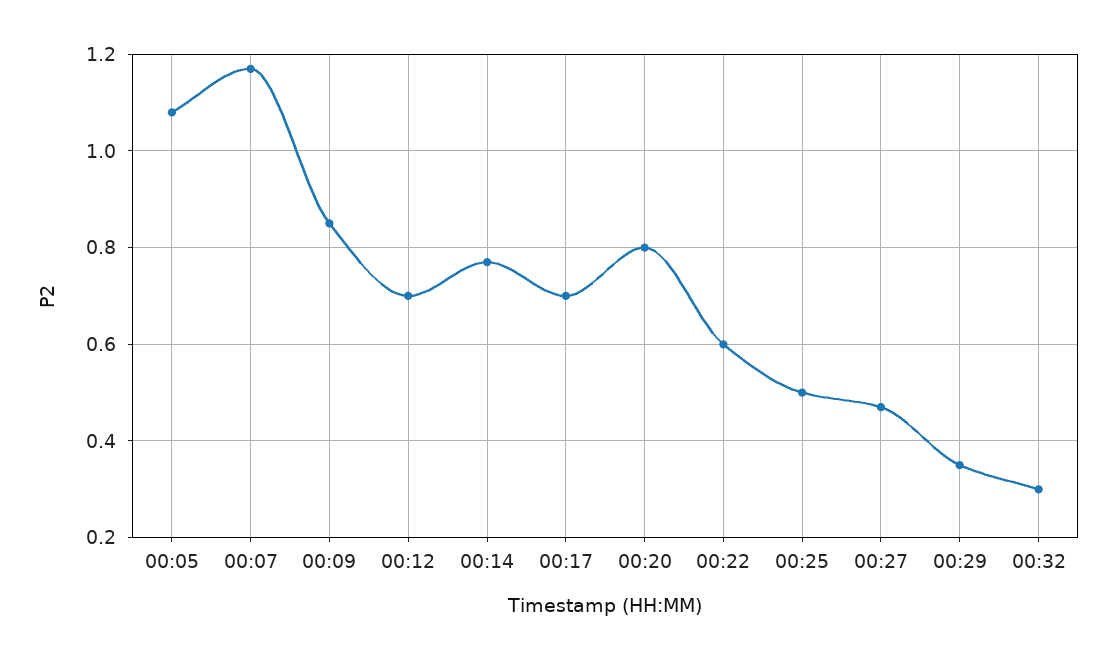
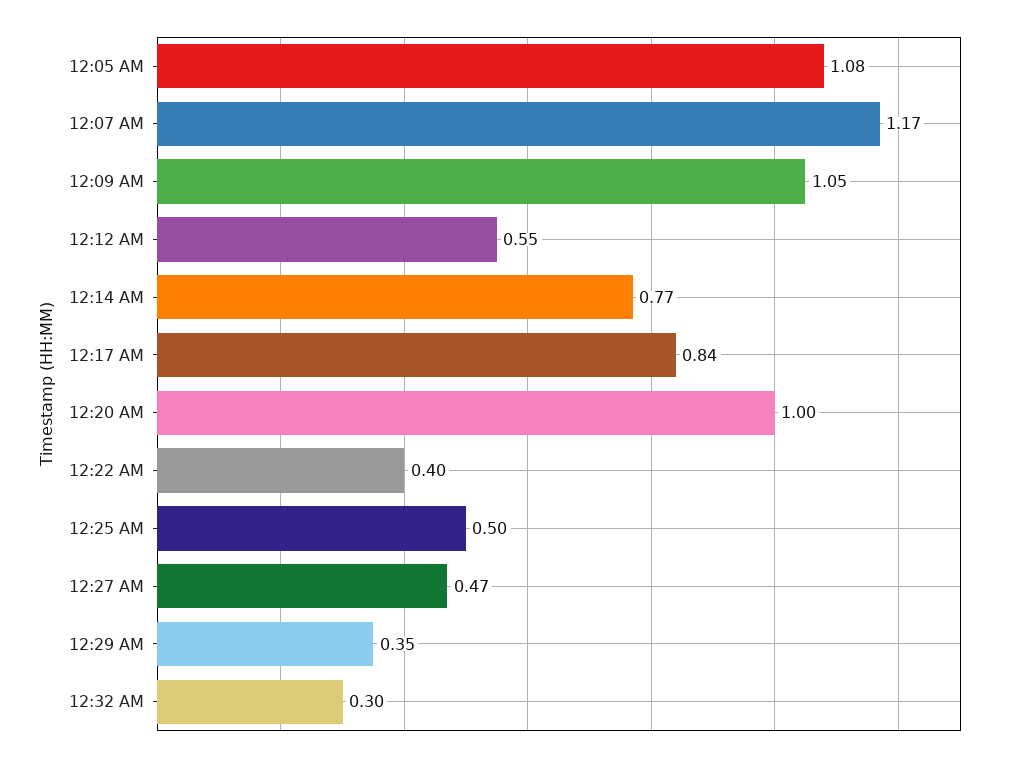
  {
    "00:05": 1.08,
    "00:07": 1.17,
-   "00:09": 0.85,
+   "00:09": 1.05,
-   "00:12": 0.7,
+   "00:12": 0.55,
    "00:14": 0.77,
-   "00:17": 0.7,
+   "00:17": 0.84,
-   "00:20": 0.8,
+   "00:20": 1,
-   "00:22": 0.6,
+   "00:22": 0.4,
    "00:25": 0.5,
    "00:27": 0.47,
    "00:29": 0.35,
    "00:32": 0.3
  }

